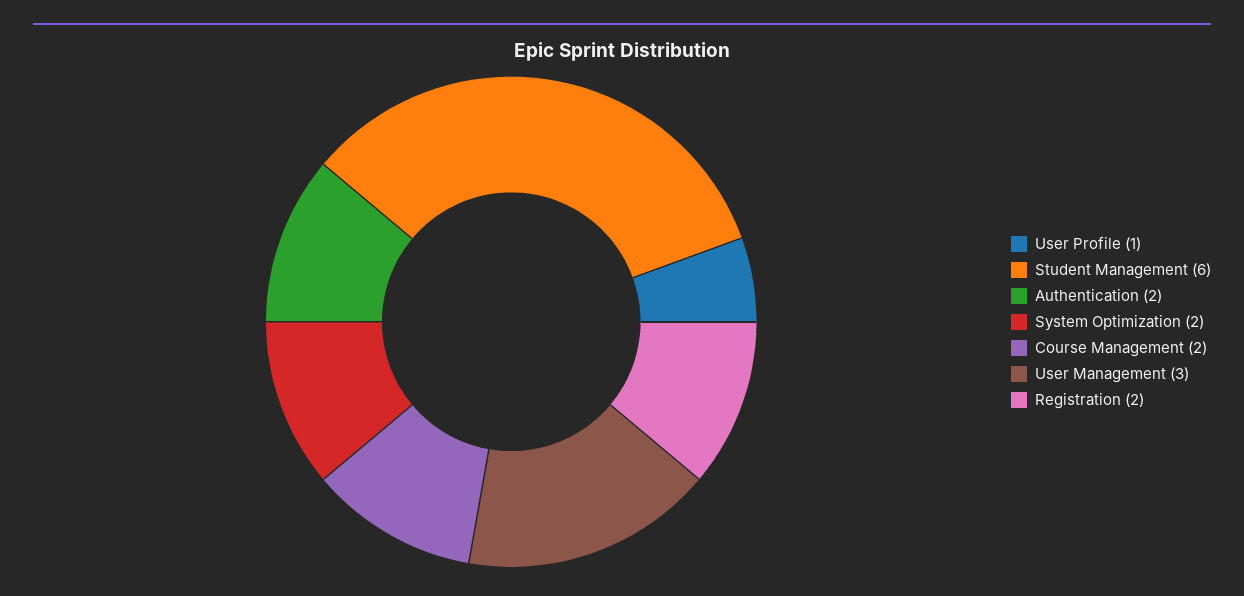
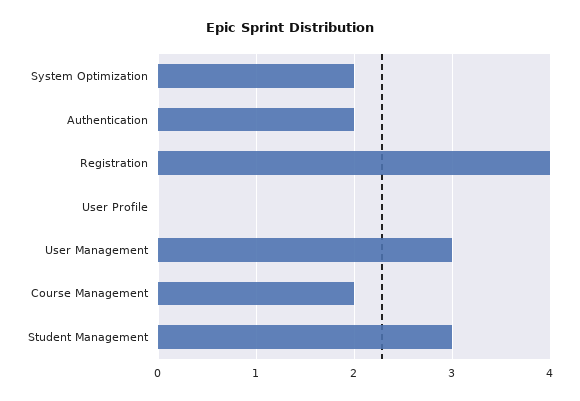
  {
-   "User Profile": 1,
+   "User Profile": 0,
-   "Student Management": 6,
+   "Student Management": 3,
    "Authentication": 2,
    "System Optimization": 2,
    "Course Management": 2,
    "User Management": 3,
-   "Registration": 2
+   "Registration": 4
  }

